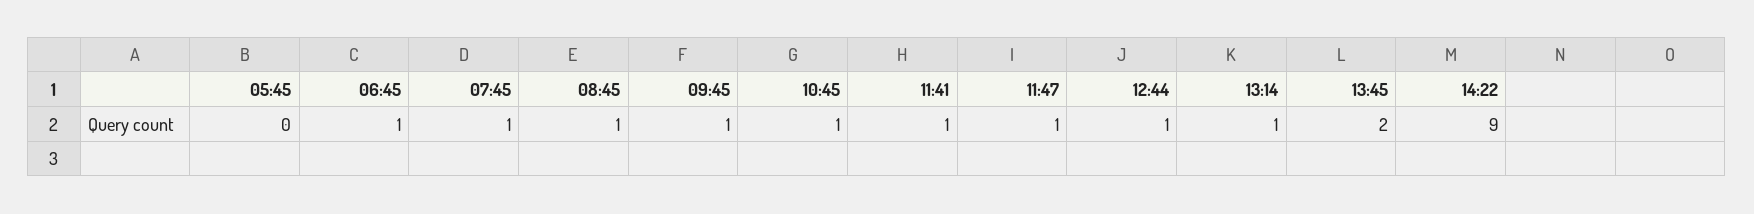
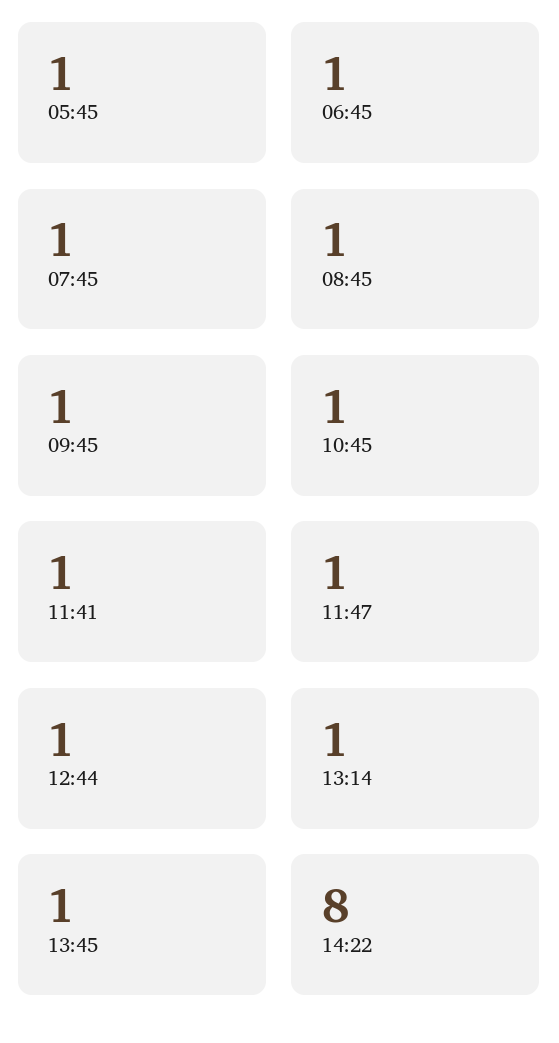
  {
-   "05:45": 0,
+   "05:45": 1,
    "06:45": 1,
    "07:45": 1,
    "08:45": 1,
    "09:45": 1,
    "10:45": 1,
    "11:41": 1,
    "11:47": 1,
    "12:44": 1,
    "13:14": 1,
-   "13:45": 2,
+   "13:45": 1,
-   "14:22": 9
+   "14:22": 8
  }

